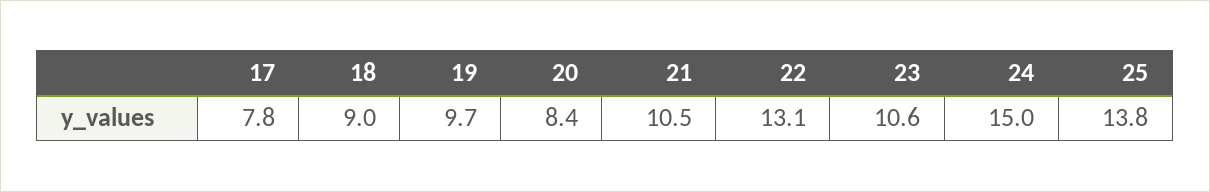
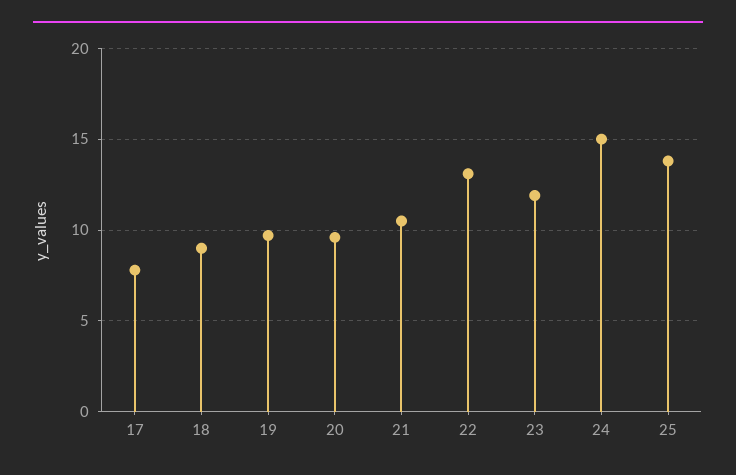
  {
    "17": 7.8,
    "18": 9,
    "19": 9.7,
-   "20": 8.4,
+   "20": 9.5,
    "21": 10.5,
    "22": 13.1,
-   "23": 10.6,
+   "23": 12,
    "24": 15,
    "25": 13.8
  }

